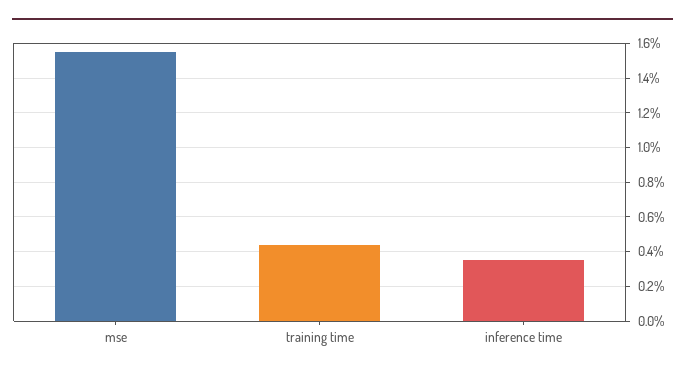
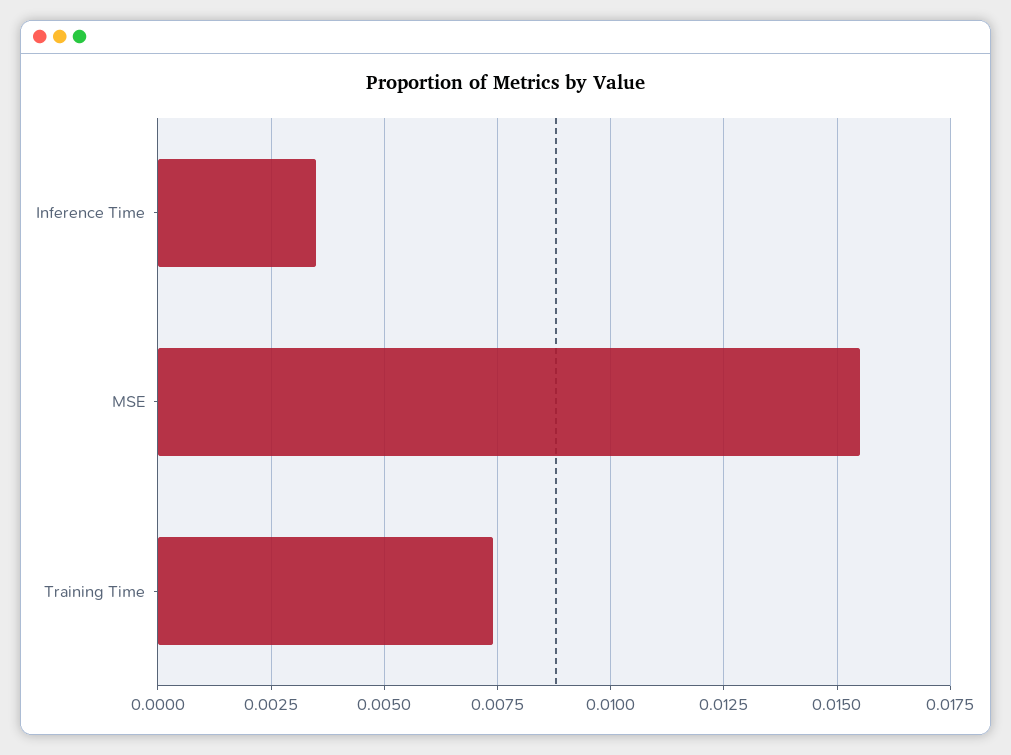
  {
    "mse": 0.0155,
-   "training time": 0.0045,
+   "training time": 0.0075,
    "inference time": 0.0035
  }

